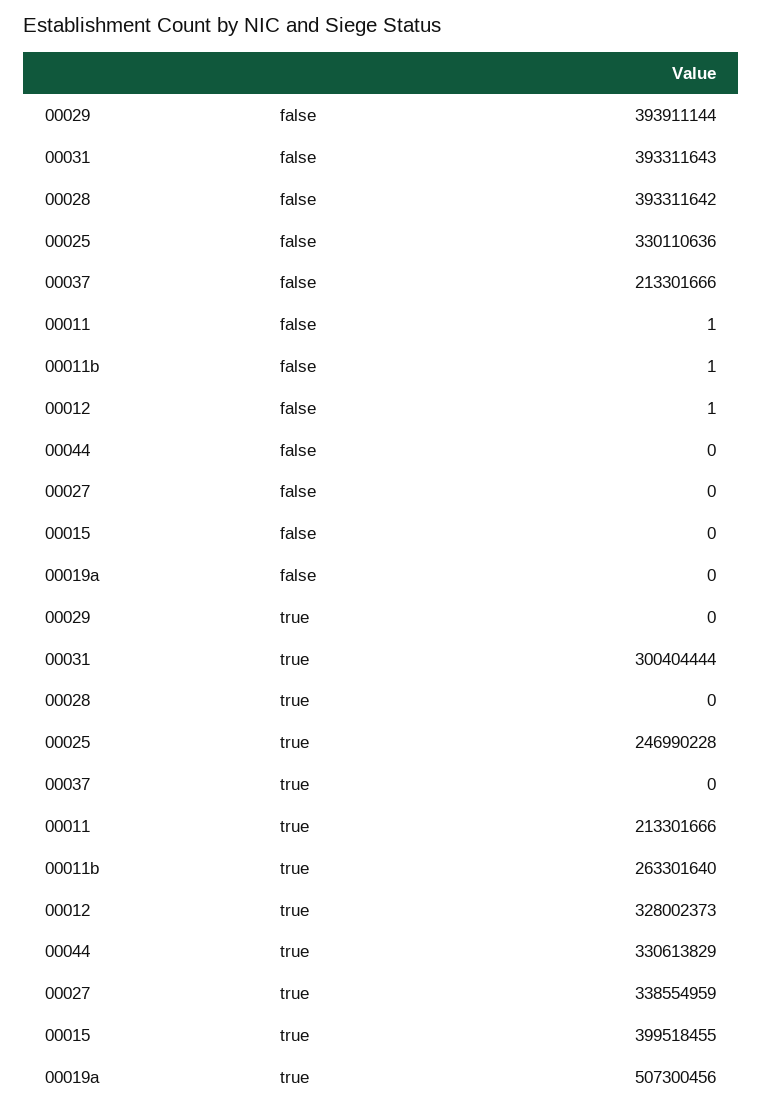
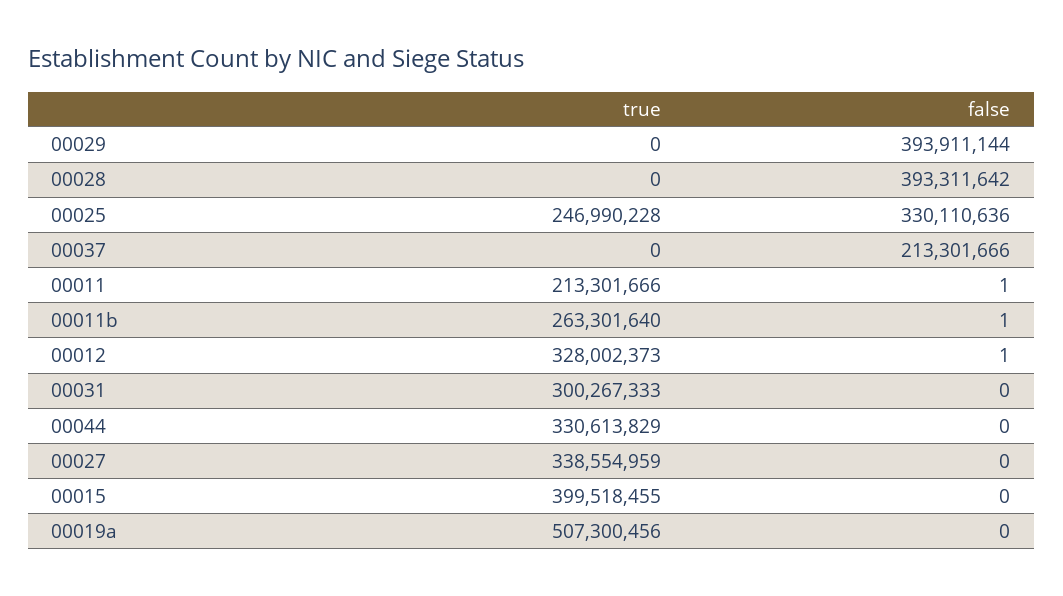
  {
    "00029": {
      "false": 393911144,
      "true": 0
    },
    "00031": {
-     "false": 393311643,
+     "false": 0,
-     "true": 300404444
+     "true": 300267333
    },
    "00028": {
      "false": 393311642,
      "true": 0
    },
    "00025": {
      "false": 330110636,
      "true": 246990228
    },
    "00037": {
      "false": 213301666,
      "true": 0
    },
    "00011": {
      "false": 1,
      "true": 213301666
    },
    "00011b": {
      "false": 1,
      "true": 263301640
    },
    "00012": {
      "false": 1,
      "true": 328002373
    },
    "00044": {
      "false": 0,
      "true": 330613829
    },
    "00027": {
      "false": 0,
      "true": 338554959
    },
    "00015": {
      "false": 0,
      "true": 399518455
    },
    "00019a": {
      "false": 0,
      "true": 507300456
    }
  }

